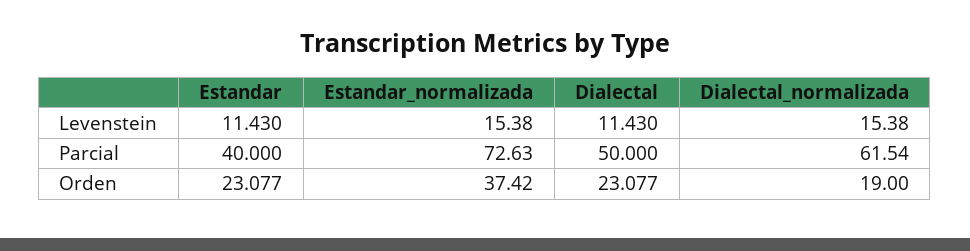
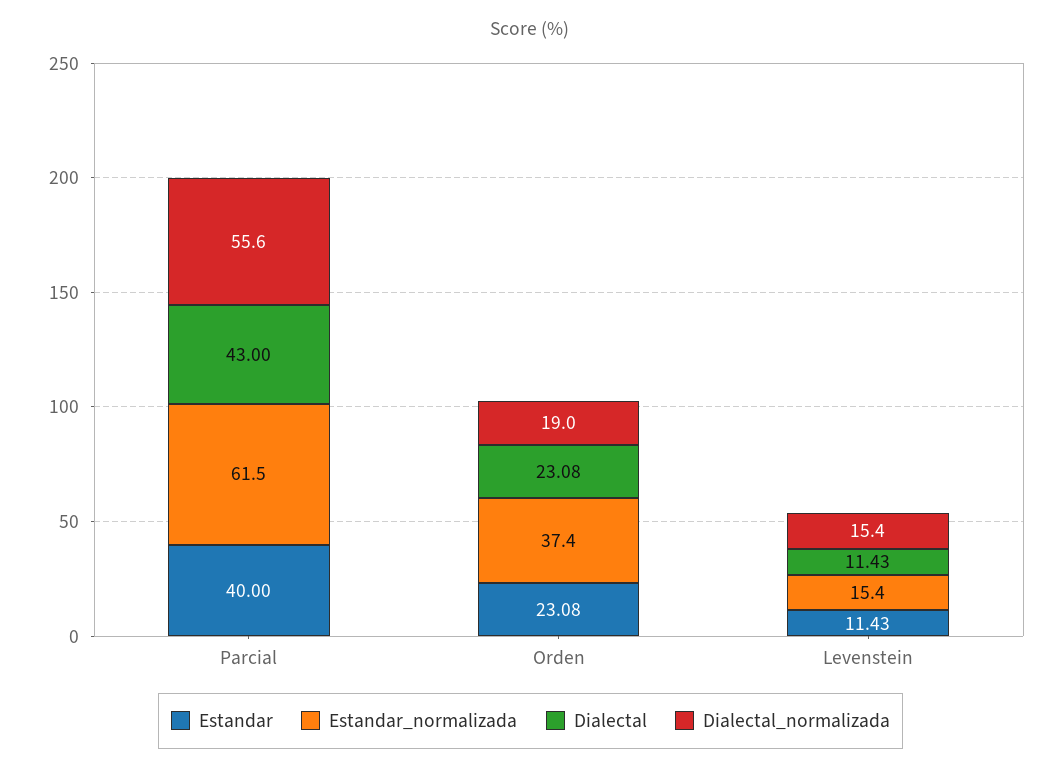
  {
    "Estandar": {
      "Levenstein": 11.43,
      "Parcial": 40,
      "Orden": 23.077
    },
    "Estandar_normalizada": {
      "Levenstein": 15.38,
-     "Parcial": 72.63,
+     "Parcial": 61.5,
      "Orden": 37.42
    },
    "Dialectal": {
      "Levenstein": 11.43,
-     "Parcial": 50,
+     "Parcial": 43,
      "Orden": 23.077
    },
    "Dialectal_normalizada": {
      "Levenstein": 15.38,
-     "Parcial": 61.54,
+     "Parcial": 55.6,
      "Orden": 19
    }
  }

